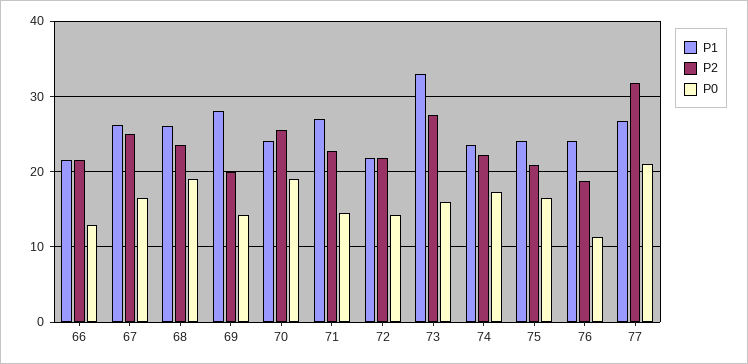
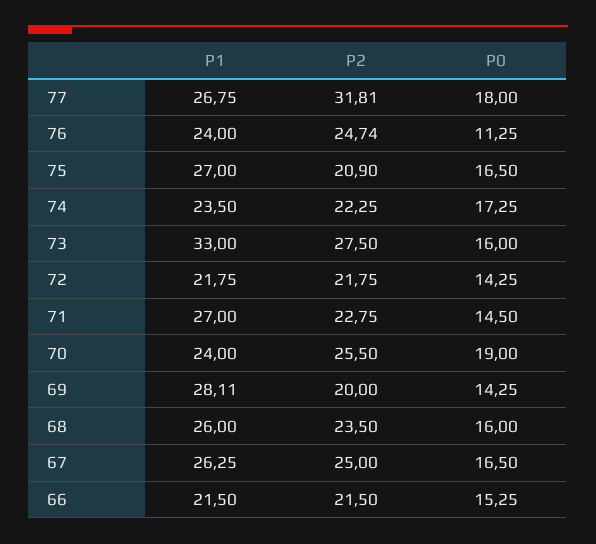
  {
    "P1": {
      "66": 21.5,
      "67": 26.25,
      "68": 26,
      "69": 28.11,
      "70": 24,
      "71": 27,
      "72": 21.75,
      "73": 33,
      "74": 23.5,
-     "75": 24,
+     "75": 27,
      "76": 24,
      "77": 26.75
    },
    "P2": {
      "66": 21.5,
      "67": 25,
      "68": 23.5,
      "69": 20,
      "70": 25.5,
      "71": 22.75,
      "72": 21.75,
      "73": 27.5,
      "74": 22.25,
      "75": 20.9,
-     "76": 19,
+     "76": 24.74,
      "77": 31.81
    },
    "P0": {
-     "66": 13,
+     "66": 15.25,
      "67": 16.5,
-     "68": 19,
+     "68": 16,
      "69": 14.25,
      "70": 19,
      "71": 14.5,
      "72": 14.25,
      "73": 16,
      "74": 17.25,
      "75": 16.5,
      "76": 11.25,
-     "77": 21
+     "77": 18
    }
  }

